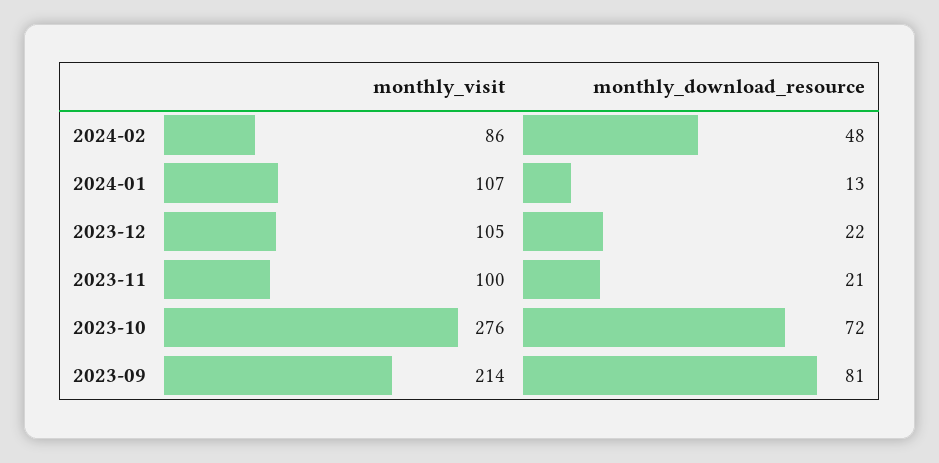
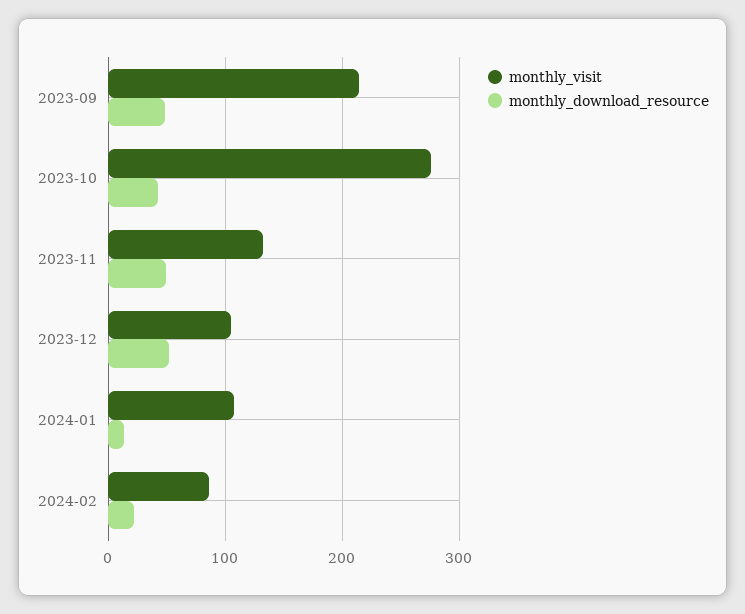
  {
    "monthly_visit": {
      "2024-02": 86,
      "2024-01": 107,
      "2023-12": 105,
-     "2023-11": 100,
+     "2023-11": 130,
      "2023-10": 276,
      "2023-09": 214
    },
    "monthly_download_resource": {
-     "2024-02": 48,
+     "2024-02": 20,
      "2024-01": 13,
-     "2023-12": 22,
+     "2023-12": 50,
-     "2023-11": 21,
+     "2023-11": 50,
-     "2023-10": 72,
+     "2023-10": 40,
-     "2023-09": 81
+     "2023-09": 50
    }
  }

